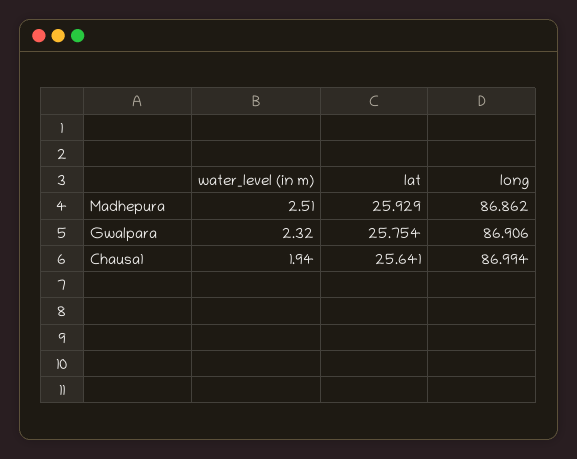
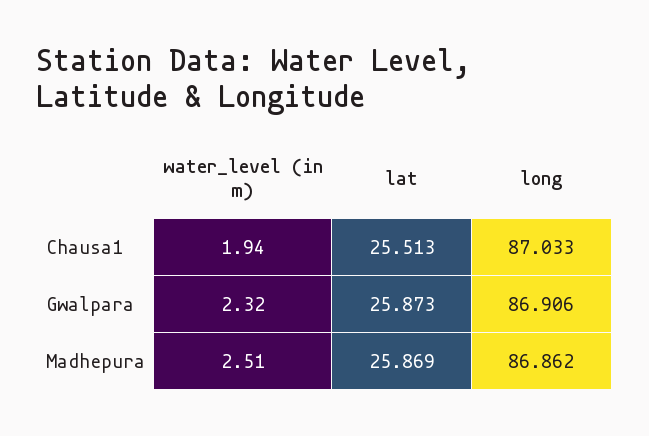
  {
    "water_level (in m)": {
      "Madhepura": 2.51,
      "Gwalpara": 2.32,
      "Chausa1": 1.94
    },
    "lat": {
-     "Madhepura": 25.929,
+     "Madhepura": 25.869,
-     "Gwalpara": 25.754,
+     "Gwalpara": 25.873,
-     "Chausa1": 25.641
+     "Chausa1": 25.513
    },
    "long": {
      "Madhepura": 86.862,
      "Gwalpara": 86.906,
-     "Chausa1": 86.994
+     "Chausa1": 87.033
    }
  }

